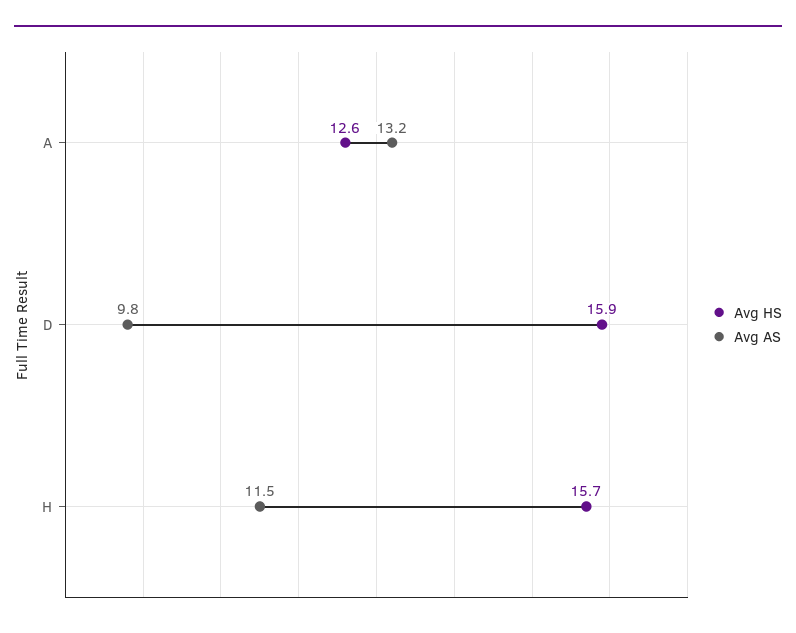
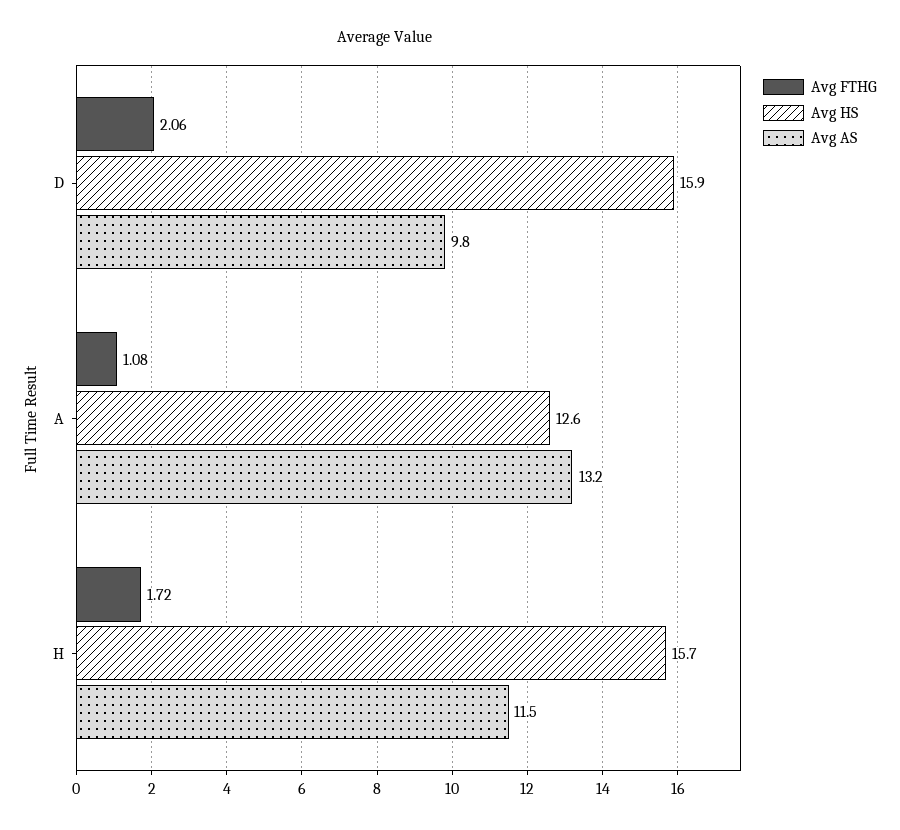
  {
    "Avg HS": {
      "A": 12.6,
      "D": 15.9,
      "H": 15.7
    },
    "Avg AS": {
      "A": 13.2,
      "D": 9.8,
      "H": 11.5
-   }
+   },
+   "Avg FTHG": {
+     "D": 2.06,
+     "A": 1.08,
+     "H": 1.72
+   }
  }

